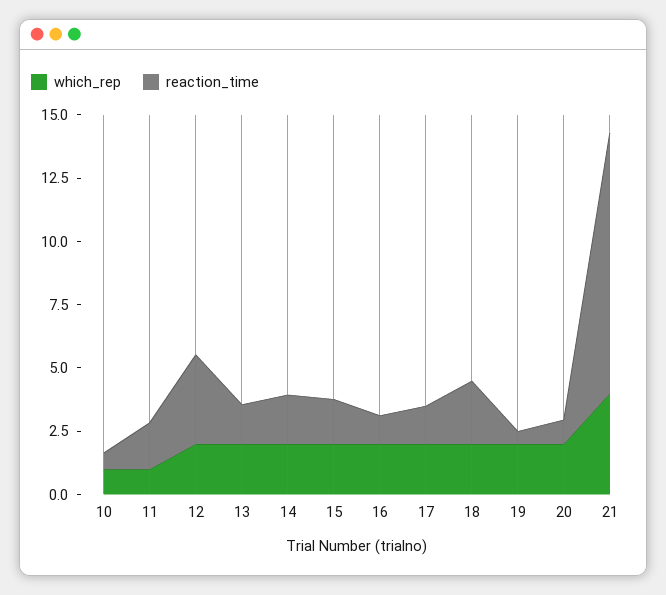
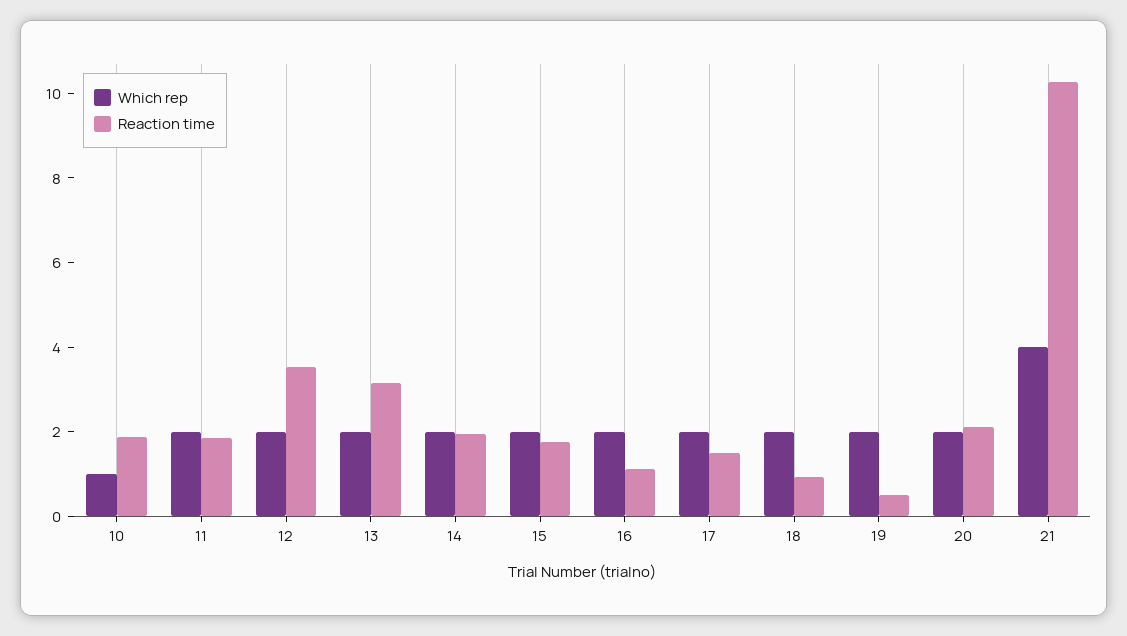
  {
    "which_rep": {
      "10": 1,
-     "11": 1,
+     "11": 2,
      "12": 2,
      "13": 2,
      "14": 2,
      "15": 2,
      "16": 2,
      "17": 2,
      "18": 2,
      "19": 2,
      "20": 2,
      "21": 4
    },
    "reaction_time": {
-     "10": 0.5,
+     "10": 2,
      "11": 2,
      "12": 3.5,
-     "13": 1.5,
+     "13": 3,
      "14": 2,
      "15": 2,
      "16": 1,
      "17": 1.5,
-     "18": 2.5,
+     "18": 1,
      "19": 0.5,
-     "20": 1,
+     "20": 2,
      "21": 10.5
    }
  }

